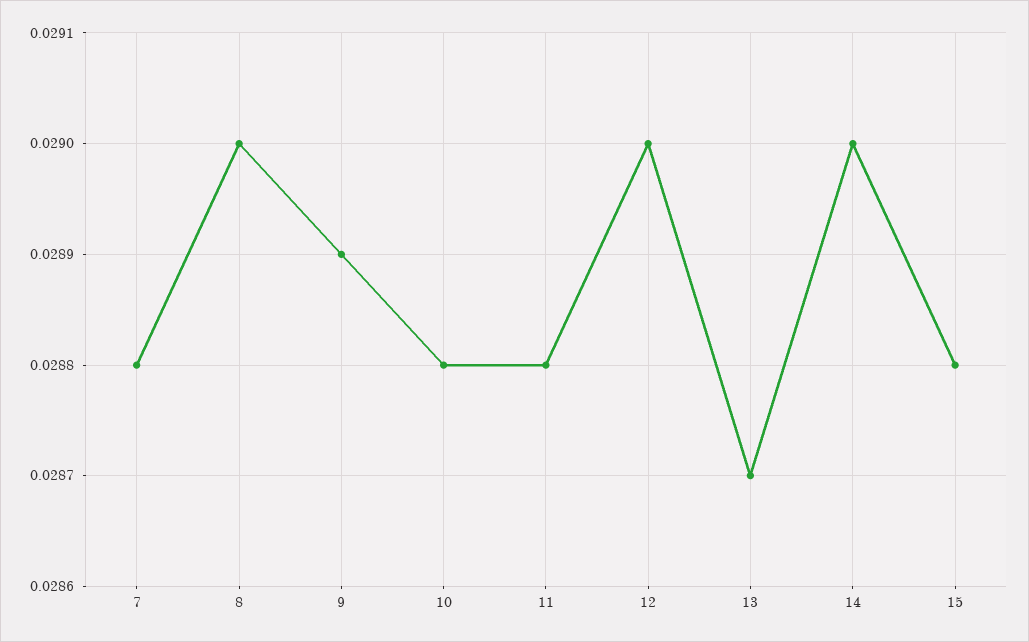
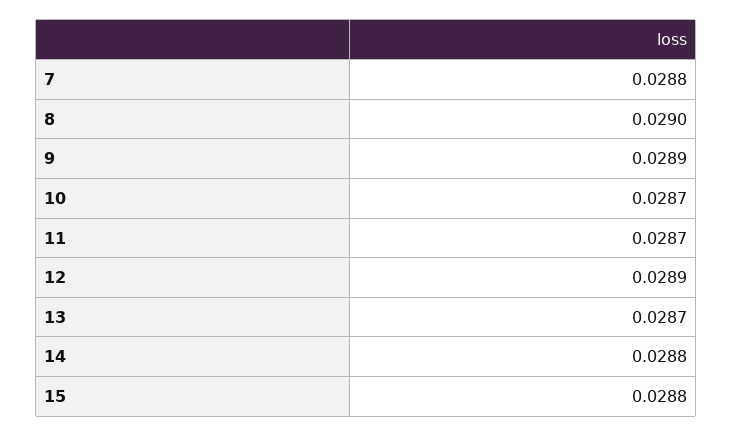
  {
    "7": 0.0288,
    "8": 0.029,
    "9": 0.0289,
-   "10": 0.0288,
+   "10": 0.0287,
-   "11": 0.0288,
+   "11": 0.0287,
-   "12": 0.029,
+   "12": 0.0289,
    "13": 0.0287,
-   "14": 0.029,
+   "14": 0.0288,
    "15": 0.0288
  }

